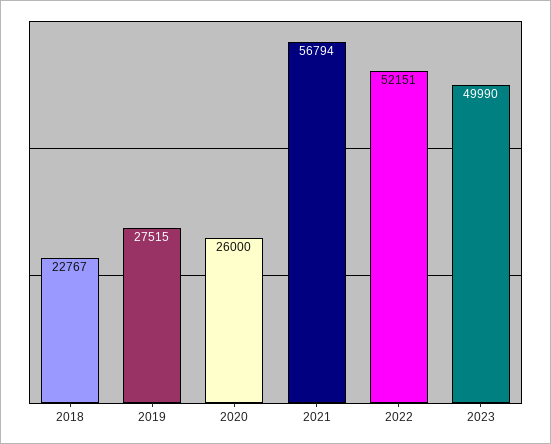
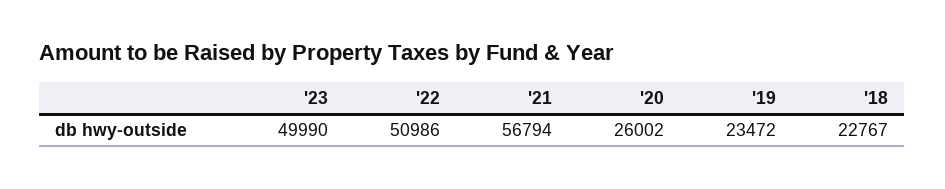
  {
    "2018": 22767,
-   "2019": 27515,
+   "2019": 23472,
-   "2020": 26000,
+   "2020": 26002,
    "2021": 56794,
-   "2022": 52151,
+   "2022": 50986,
    "2023": 49990
  }

